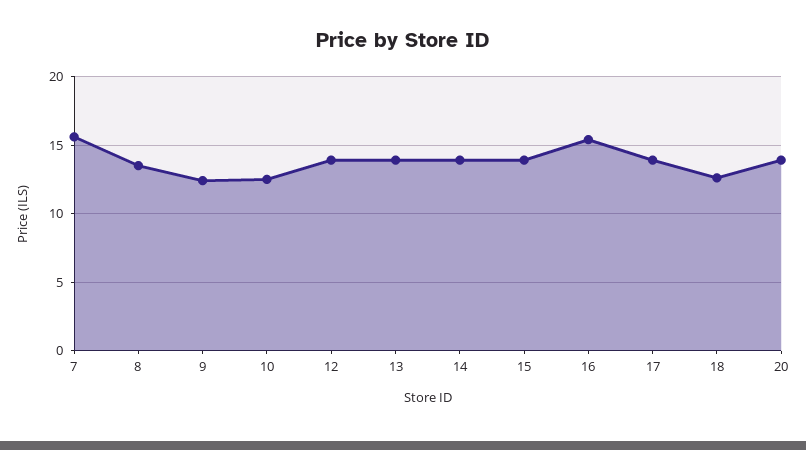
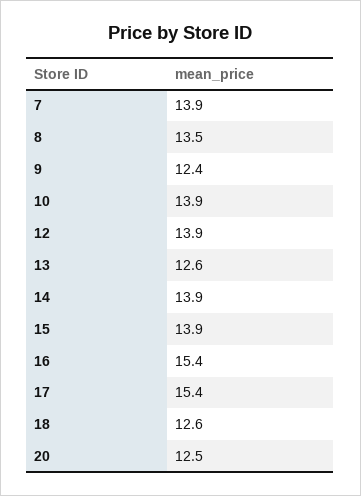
  {
-   "7": 15.5,
+   "7": 13.9,
    "8": 13.5,
    "9": 12.4,
-   "10": 12.5,
+   "10": 13.9,
    "12": 13.9,
-   "13": 14,
+   "13": 12.6,
    "14": 13.9,
    "15": 13.9,
    "16": 15.4,
-   "17": 14,
+   "17": 15.4,
    "18": 12.6,
-   "20": 14
+   "20": 12.5
  }

